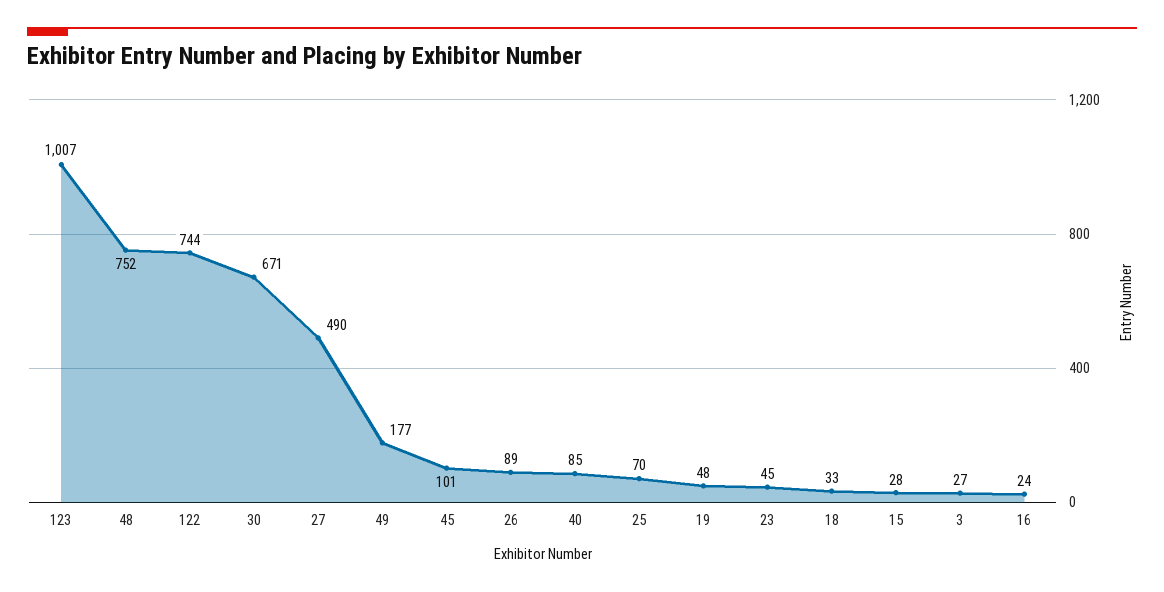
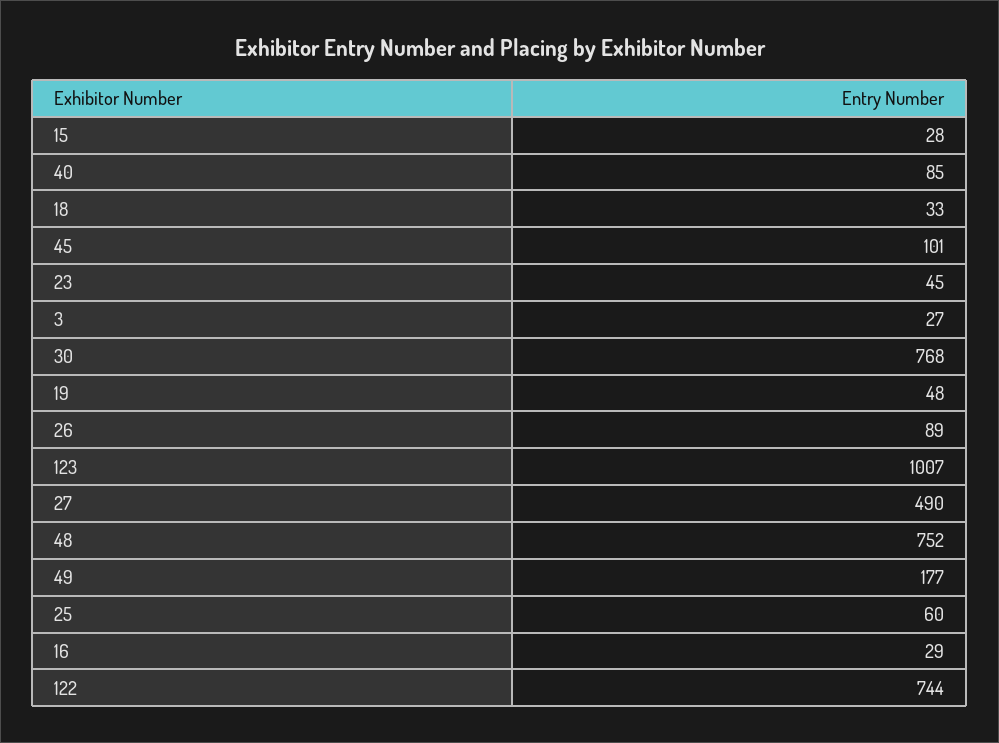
  {
    "123": 1007,
    "48": 752,
    "122": 744,
-   "30": 671,
+   "30": 768,
    "27": 490,
    "49": 177,
    "45": 101,
    "26": 89,
    "40": 85,
-   "25": 70,
+   "25": 60,
    "19": 48,
    "23": 45,
    "18": 33,
    "15": 28,
    "3": 27,
-   "16": 24
+   "16": 29
  }

